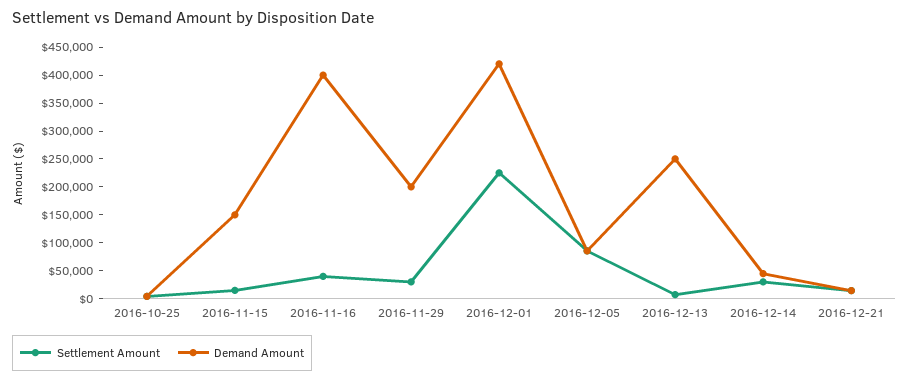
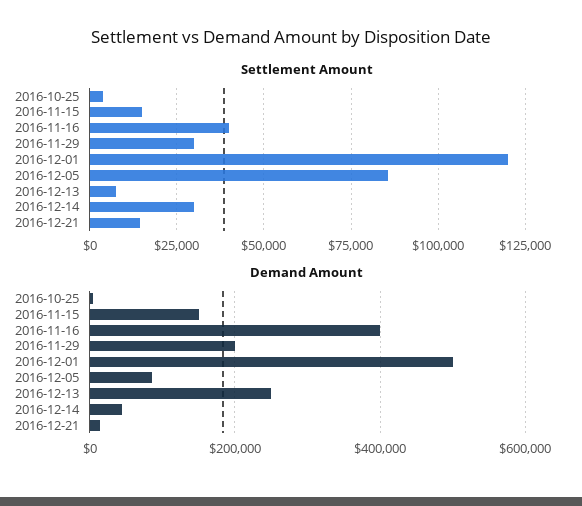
  {
    "Settlement Amount": {
      "2016-10-25": 5000,
      "2016-11-15": 15000,
      "2016-11-16": 40000,
      "2016-11-29": 30000,
-     "2016-12-01": 225000,
+     "2016-12-01": 120000,
      "2016-12-05": 85000,
      "2016-12-13": 7500,
      "2016-12-14": 30000,
      "2016-12-21": 15000
    },
    "Demand Amount": {
      "2016-10-25": 0,
      "2016-11-15": 160000,
      "2016-11-16": 400000,
      "2016-11-29": 200000,
-     "2016-12-01": 425000,
+     "2016-12-01": 500000,
      "2016-12-05": 80000,
      "2016-12-13": 260000,
      "2016-12-14": 40000,
      "2016-12-21": 20000
    }
  }

